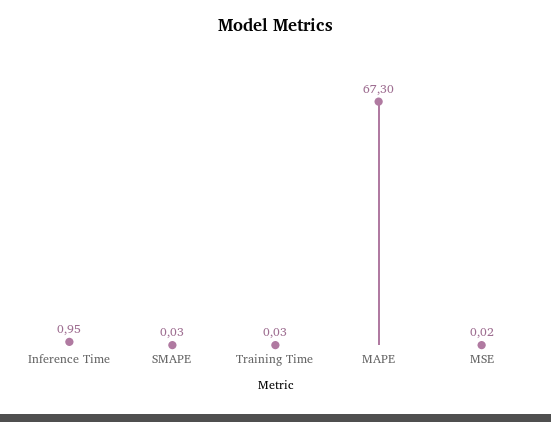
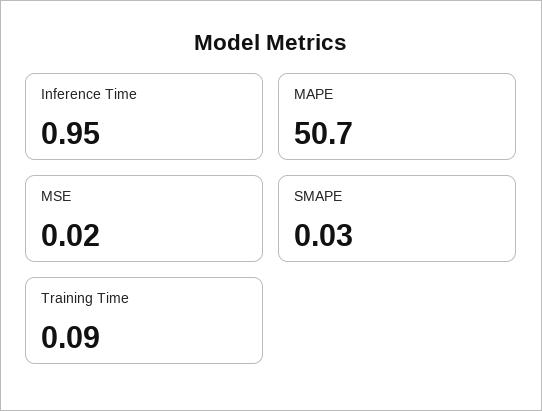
  {
    "Inference Time": 0.95,
    "SMAPE": 0.03,
-   "Training Time": 0.03,
+   "Training Time": 0.09,
-   "MAPE": 67.3,
+   "MAPE": 50.7,
    "MSE": 0.02
  }

